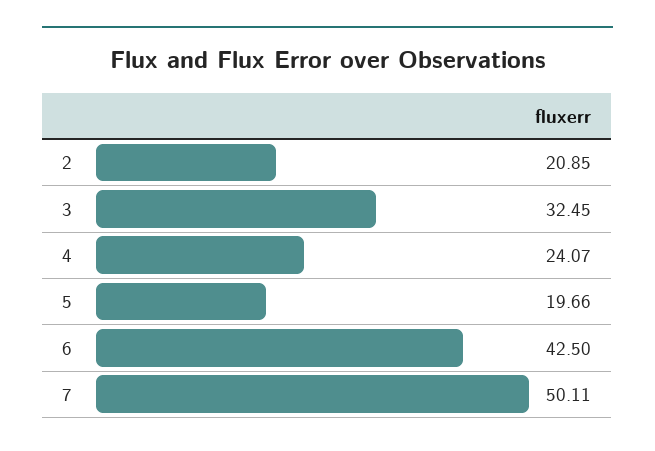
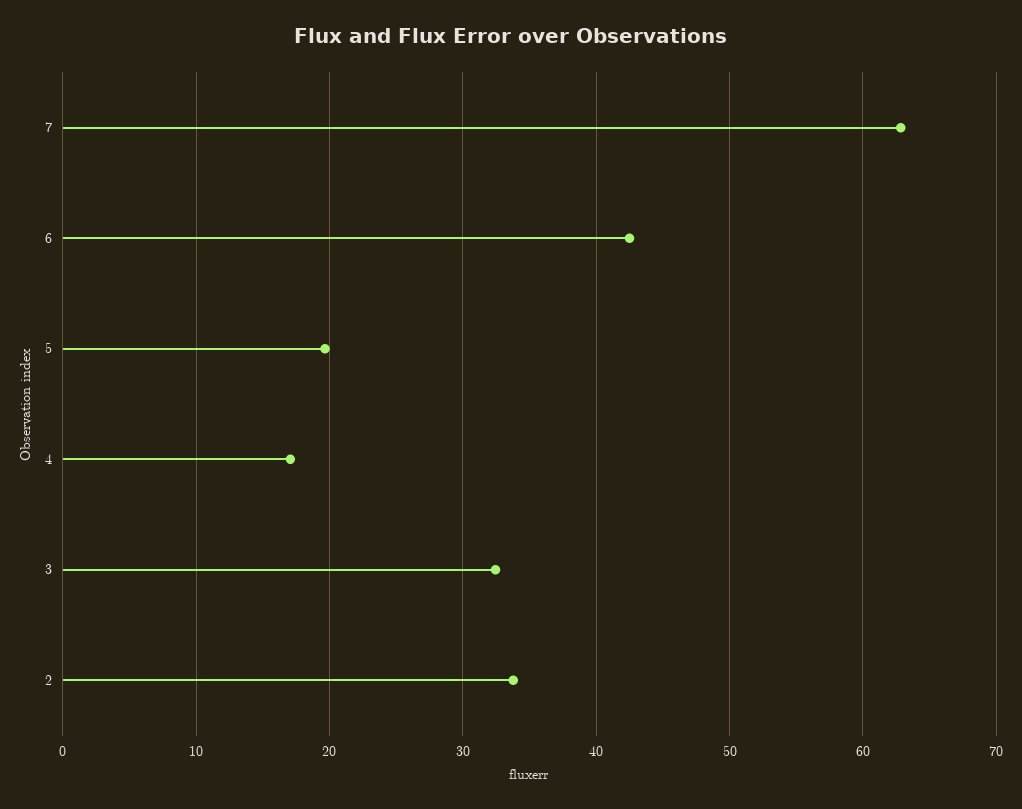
  {
-   "2": 20.85,
+   "2": 34,
    "3": 32.45,
-   "4": 24.07,
+   "4": 17,
    "5": 19.66,
    "6": 42.5,
-   "7": 50.11
+   "7": 63
  }

